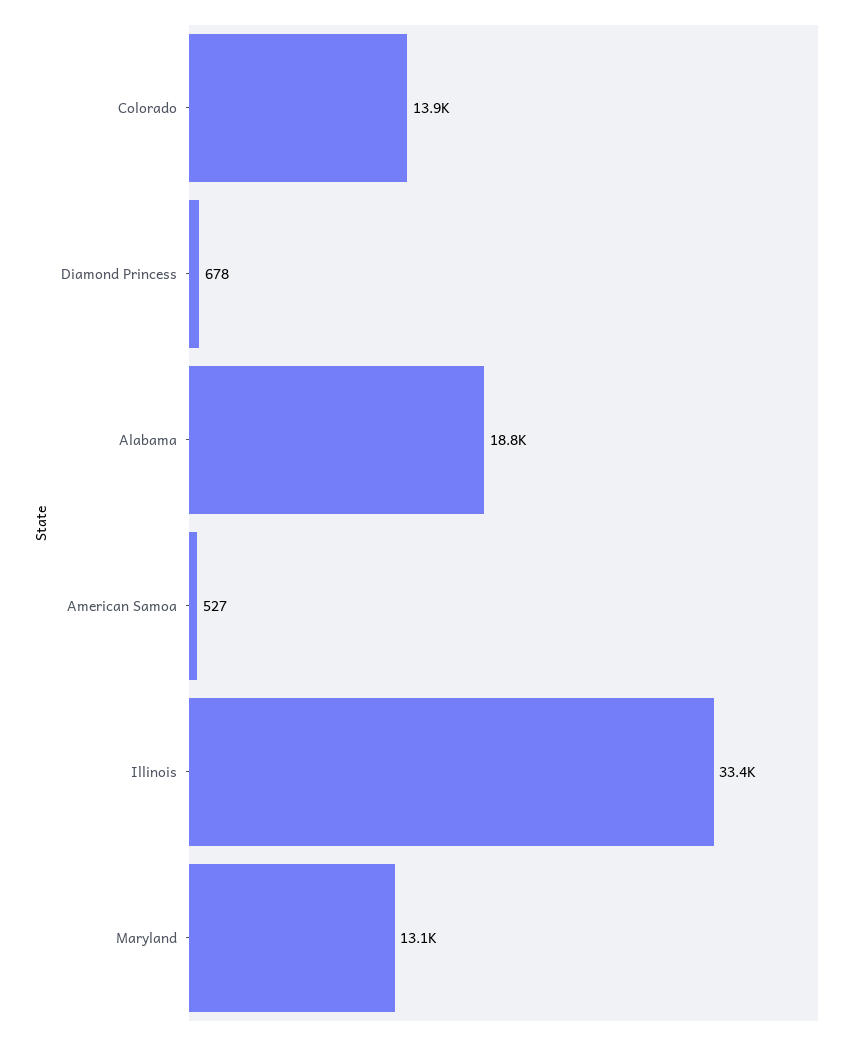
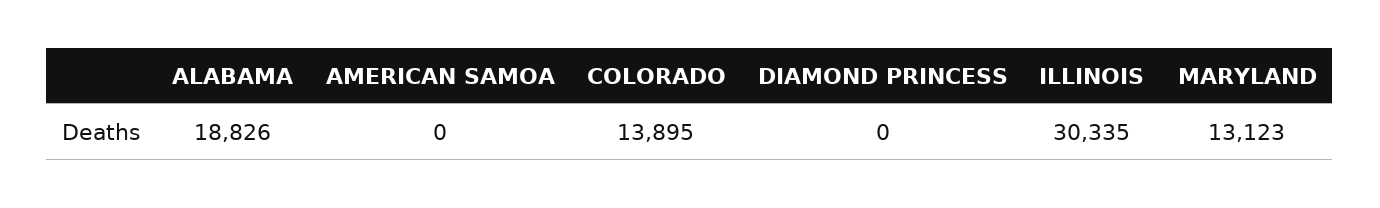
  {
    "Colorado": 13895,
-   "Diamond Princess": 678,
+   "Diamond Princess": 0,
    "Alabama": 18826,
-   "American Samoa": 527,
+   "American Samoa": 0,
-   "Illinois": 33400,
+   "Illinois": 30335,
    "Maryland": 13123
  }

